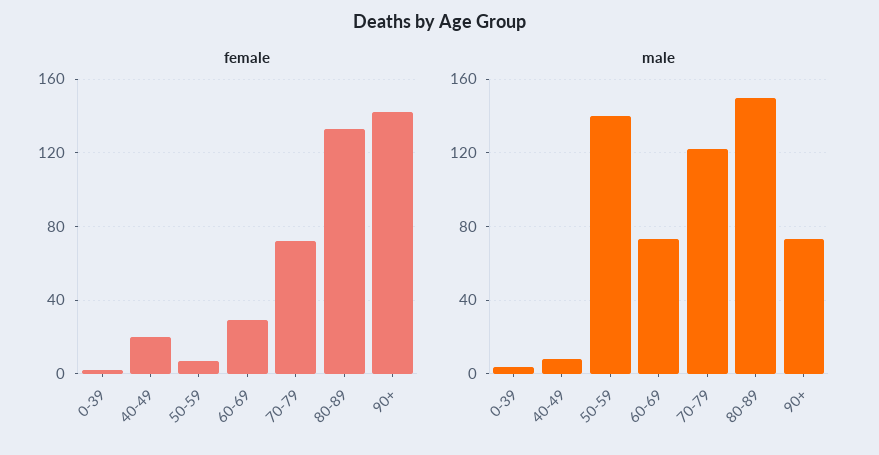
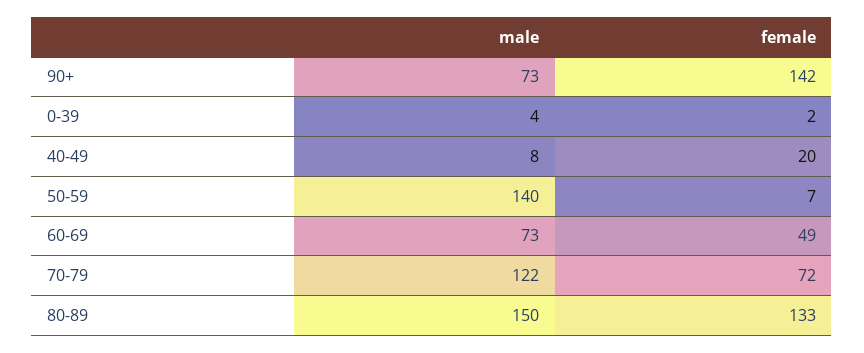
  {
    "female": {
      "0-39": 2,
      "40-49": 20,
      "50-59": 7,
-     "60-69": 30,
+     "60-69": 49,
      "70-79": 72,
      "80-89": 133,
      "90+": 142
    },
    "male": {
      "0-39": 4,
      "40-49": 8,
      "50-59": 140,
      "60-69": 73,
      "70-79": 122,
      "80-89": 150,
      "90+": 73
    }
  }

